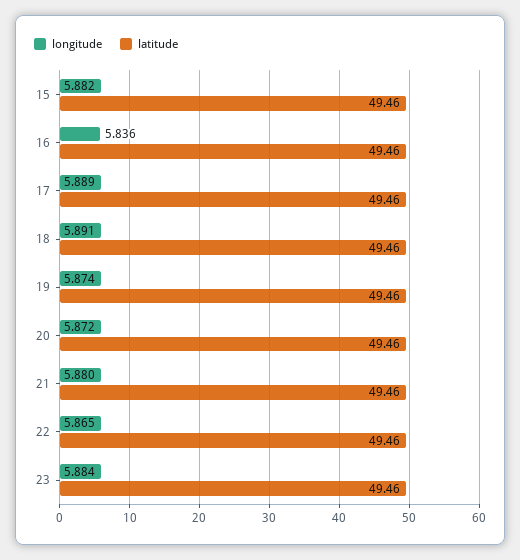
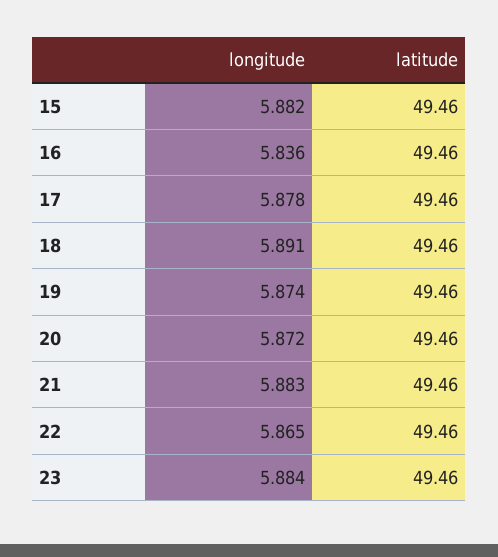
  {
    "longitude": {
      "15": 5.882,
      "16": 5.836,
-     "17": 5.889,
+     "17": 5.878,
      "18": 5.891,
      "19": 5.874,
      "20": 5.872,
-     "21": 5.88,
+     "21": 5.883,
      "22": 5.865,
      "23": 5.884
    },
    "latitude": {
      "15": 49.46,
      "16": 49.46,
      "17": 49.46,
      "18": 49.46,
      "19": 49.46,
      "20": 49.46,
      "21": 49.46,
      "22": 49.46,
      "23": 49.46
    }
  }

